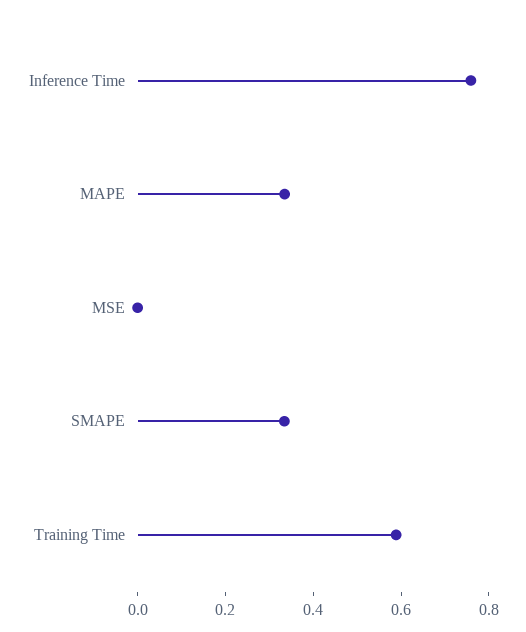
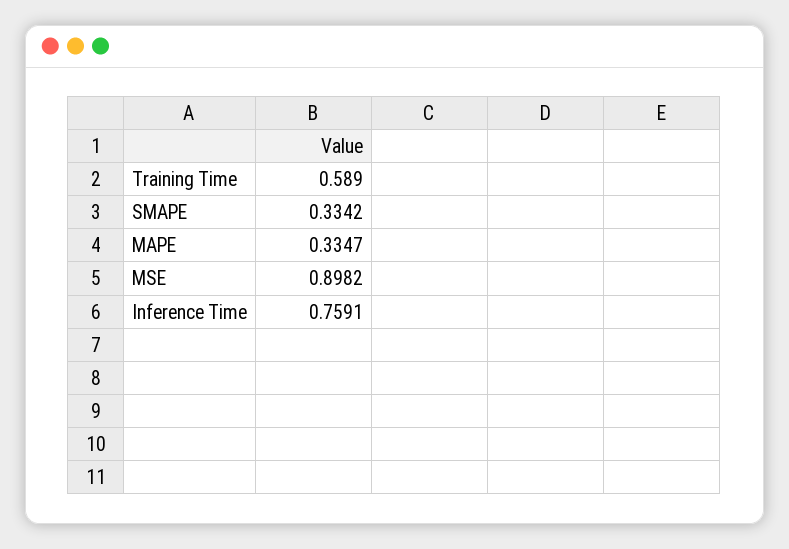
  {
    "Inference Time": 0.7591,
    "MAPE": 0.3347,
-   "MSE": 0,
+   "MSE": 0.8982,
    "SMAPE": 0.3342,
    "Training Time": 0.589
  }

